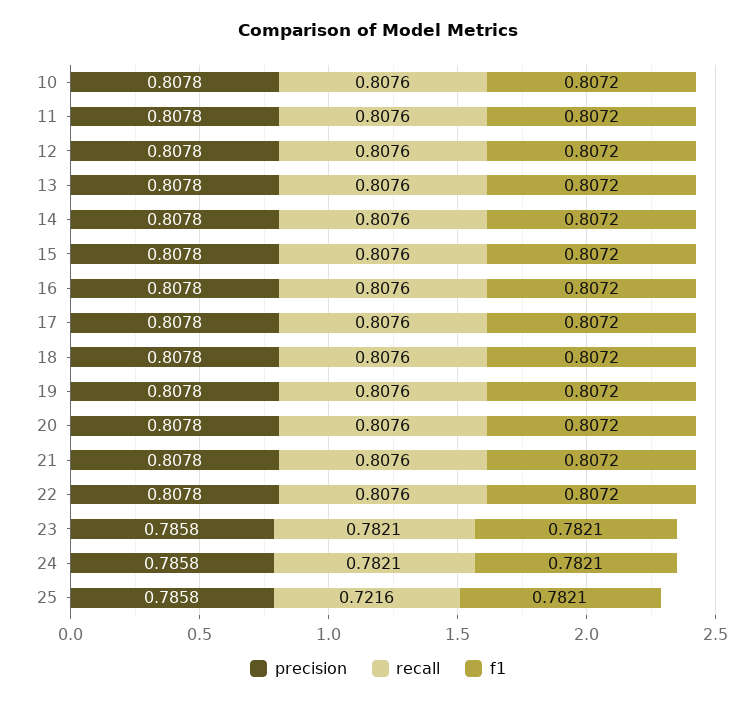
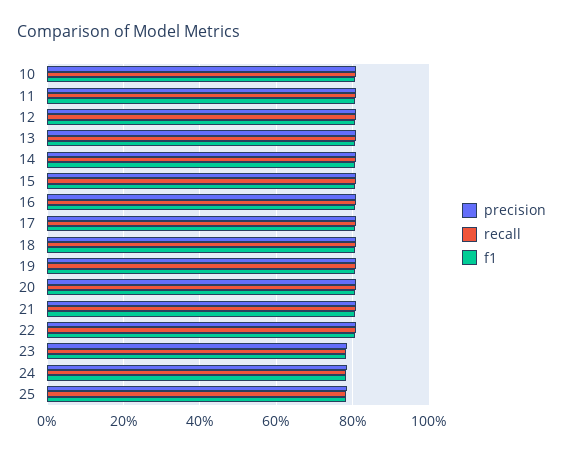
  {
    "precision": {
      "10": 0.8078,
      "11": 0.8078,
      "12": 0.8078,
      "13": 0.8078,
      "14": 0.8078,
      "15": 0.8078,
      "16": 0.8078,
      "17": 0.8078,
      "18": 0.8078,
      "19": 0.8078,
      "20": 0.8078,
      "21": 0.8078,
      "22": 0.8078,
      "23": 0.7858,
      "24": 0.7858,
      "25": 0.7858
    },
    "recall": {
      "10": 0.8076,
      "11": 0.8076,
      "12": 0.8076,
      "13": 0.8076,
      "14": 0.8076,
      "15": 0.8076,
      "16": 0.8076,
      "17": 0.8076,
      "18": 0.8076,
      "19": 0.8076,
      "20": 0.8076,
      "21": 0.8076,
      "22": 0.8076,
      "23": 0.7821,
      "24": 0.7821,
-     "25": 0.7216
+     "25": 0.78
    },
    "f1": {
      "10": 0.8072,
      "11": 0.8072,
      "12": 0.8072,
      "13": 0.8072,
      "14": 0.8072,
      "15": 0.8072,
      "16": 0.8072,
      "17": 0.8072,
      "18": 0.8072,
      "19": 0.8072,
      "20": 0.8072,
      "21": 0.8072,
      "22": 0.8072,
      "23": 0.7821,
      "24": 0.7821,
      "25": 0.7821
    }
  }

